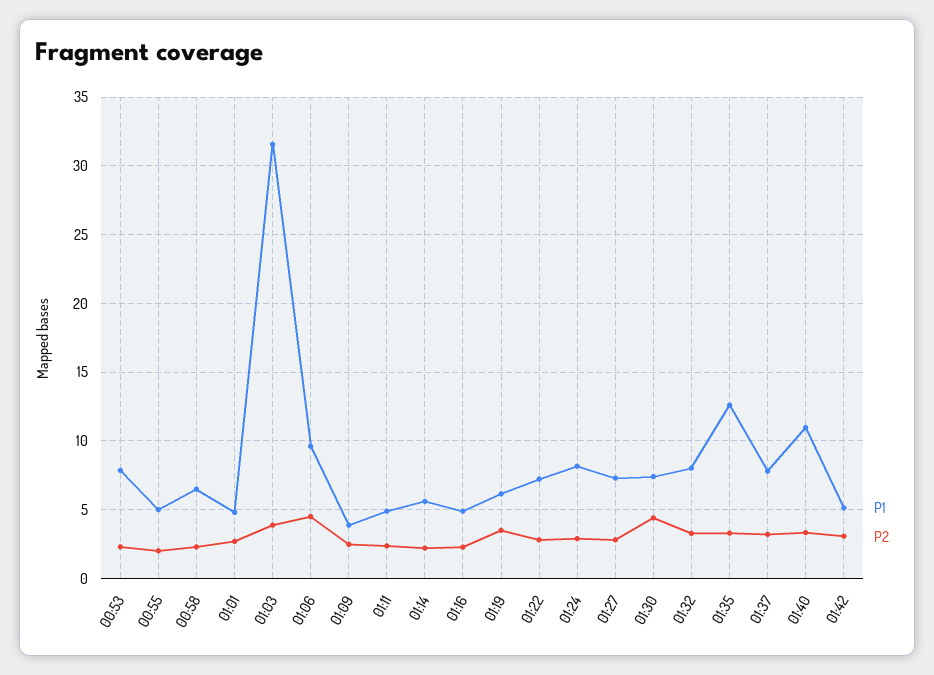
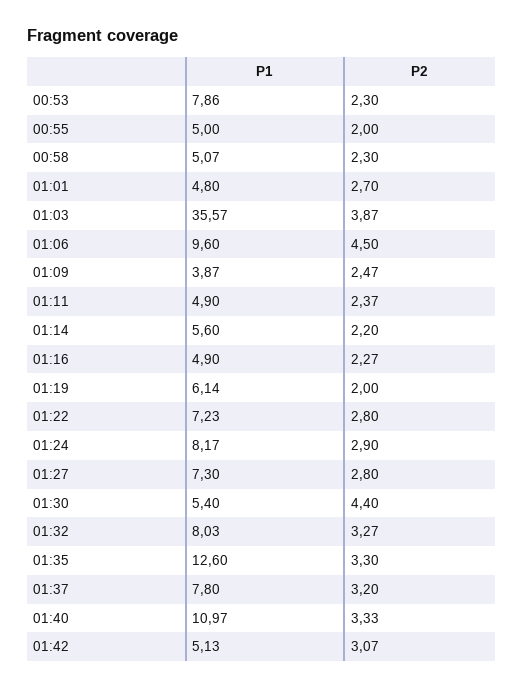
  {
    "P1": {
      "00:53": 7.86,
      "00:55": 5,
-     "00:58": 6.5,
+     "00:58": 5.07,
      "01:01": 4.8,
-     "01:03": 31.5,
+     "01:03": 35.57,
      "01:06": 9.6,
      "01:09": 3.87,
      "01:11": 4.9,
      "01:14": 5.6,
      "01:16": 4.9,
      "01:19": 6.14,
      "01:22": 7.23,
      "01:24": 8.17,
      "01:27": 7.3,
-     "01:30": 7.5,
+     "01:30": 5.4,
      "01:32": 8.03,
      "01:35": 12.6,
      "01:37": 7.8,
      "01:40": 10.97,
      "01:42": 5.13
    },
    "P2": {
      "00:53": 2.3,
      "00:55": 2,
      "00:58": 2.3,
      "01:01": 2.7,
      "01:03": 3.87,
      "01:06": 4.5,
      "01:09": 2.47,
      "01:11": 2.37,
      "01:14": 2.2,
      "01:16": 2.27,
-     "01:19": 3.5,
+     "01:19": 2,
      "01:22": 2.8,
      "01:24": 2.9,
      "01:27": 2.8,
      "01:30": 4.4,
      "01:32": 3.27,
      "01:35": 3.3,
      "01:37": 3.2,
      "01:40": 3.33,
      "01:42": 3.07
    }
  }

